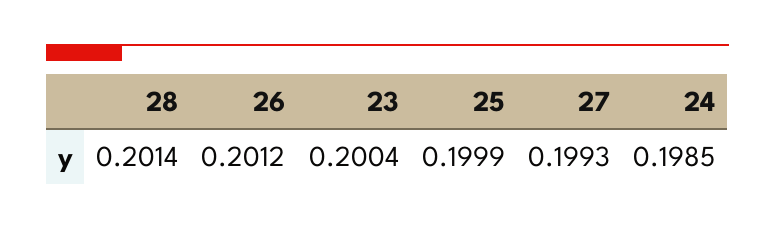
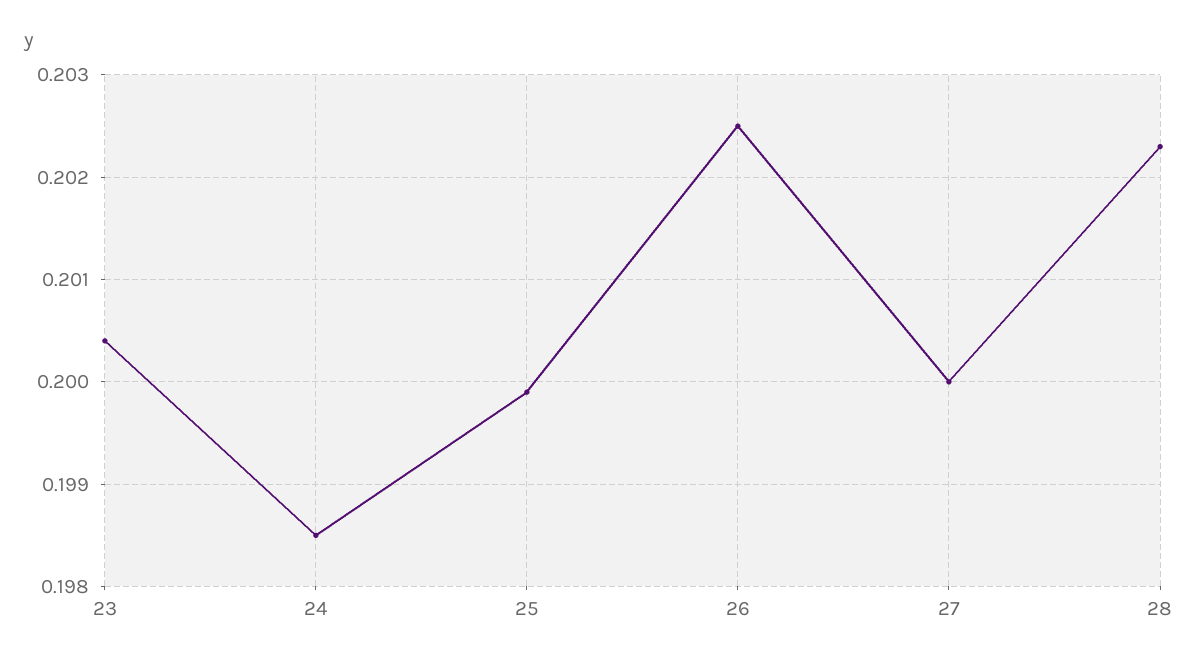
  {
-   "28": 0.2014,
+   "28": 0.2023,
-   "26": 0.2012,
+   "26": 0.2025,
    "23": 0.2004,
    "25": 0.1999,
-   "27": 0.1993,
+   "27": 0.2,
    "24": 0.1985
  }

